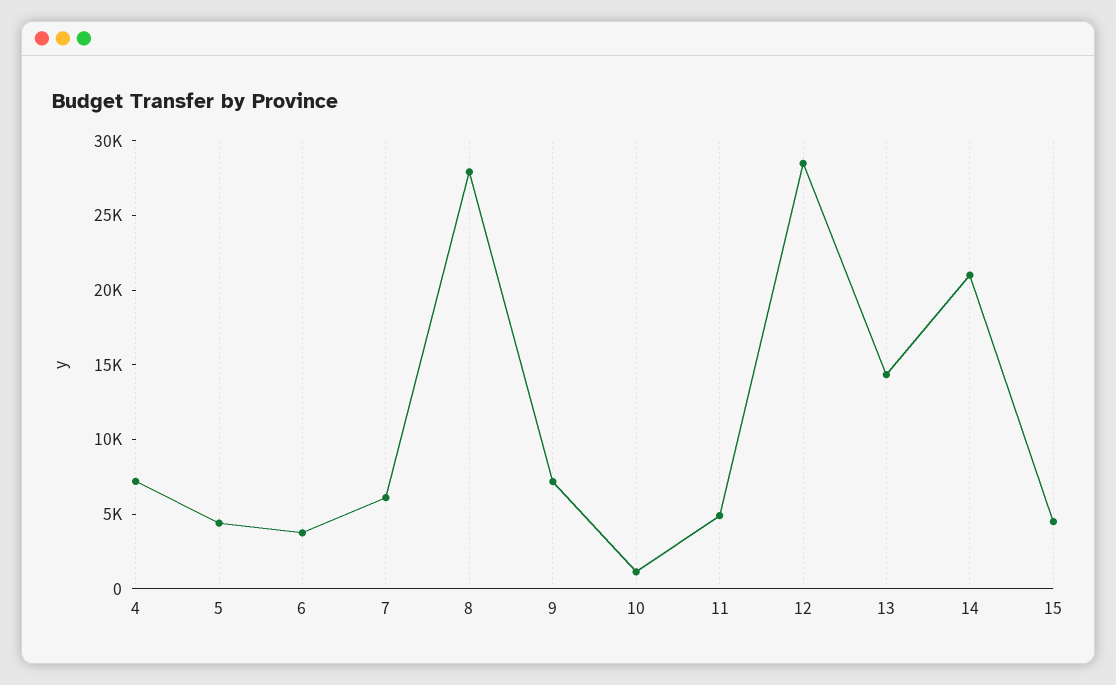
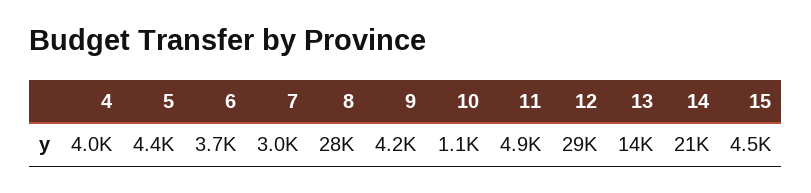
  {
-   "4": 7000,
+   "4": 4000,
    "5": 4400,
    "6": 3700,
-   "7": 6000,
+   "7": 3000,
    "8": 28000,
-   "9": 7000,
+   "9": 4200,
    "10": 1100,
    "11": 4900,
    "12": 29000,
    "13": 14000,
    "14": 21000,
    "15": 4500
  }

